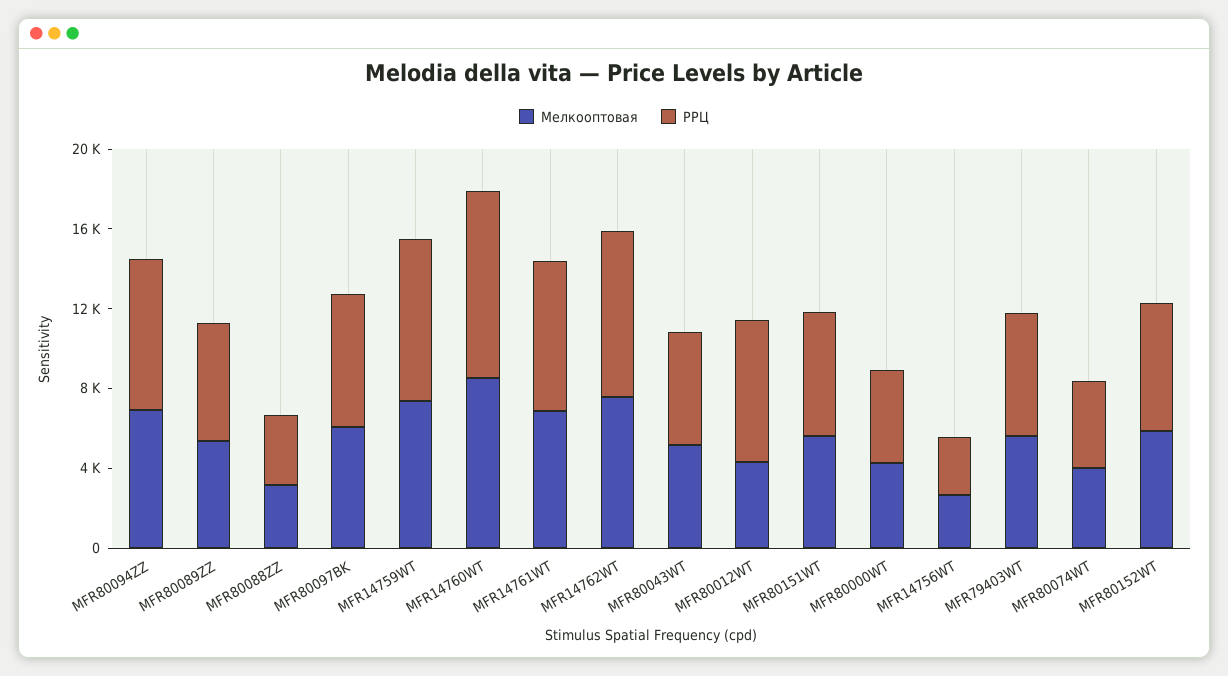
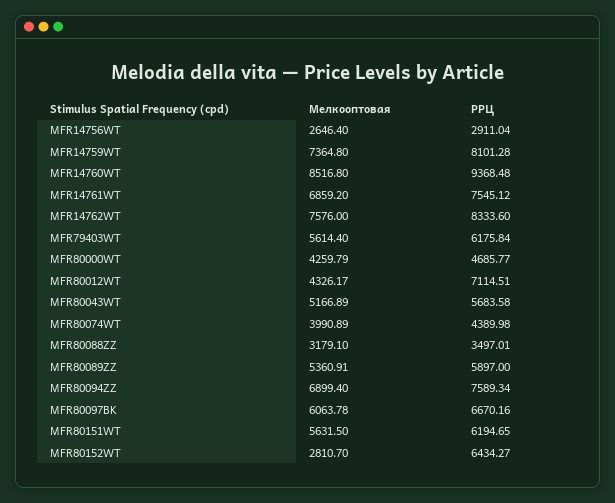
  {
    "Мелкооптовая": {
      "MFR80094ZZ": 6899.4,
      "MFR80089ZZ": 5360.91,
      "MFR80088ZZ": 3179.1,
      "MFR80097BK": 6063.78,
      "MFR14759WT": 7364.8,
      "MFR14760WT": 8516.8,
      "MFR14761WT": 6859.2,
      "MFR14762WT": 7576,
      "MFR80043WT": 5166.89,
      "MFR80012WT": 4326.17,
      "MFR80151WT": 5631.5,
      "MFR80000WT": 4259.79,
      "MFR14756WT": 2646.4,
      "MFR79403WT": 5614.4,
      "MFR80074WT": 3990.89,
-     "MFR80152WT": 6000
+     "MFR80152WT": 2810.7
    },
    "РРЦ": {
      "MFR80094ZZ": 7589.34,
      "MFR80089ZZ": 5897,
      "MFR80088ZZ": 3497.01,
      "MFR80097BK": 6670.16,
      "MFR14759WT": 8101.28,
      "MFR14760WT": 9368.48,
      "MFR14761WT": 7545.12,
      "MFR14762WT": 8333.6,
      "MFR80043WT": 5683.58,
      "MFR80012WT": 7114.51,
      "MFR80151WT": 6194.65,
      "MFR80000WT": 4685.77,
      "MFR14756WT": 2911.04,
      "MFR79403WT": 6175.84,
      "MFR80074WT": 4389.98,
      "MFR80152WT": 6434.27
    }
  }

